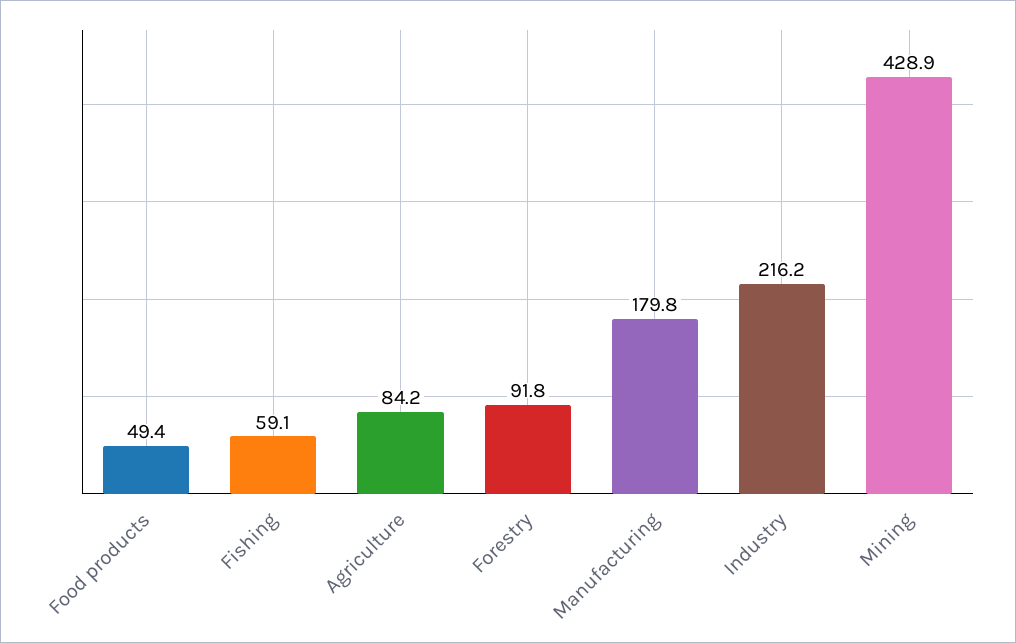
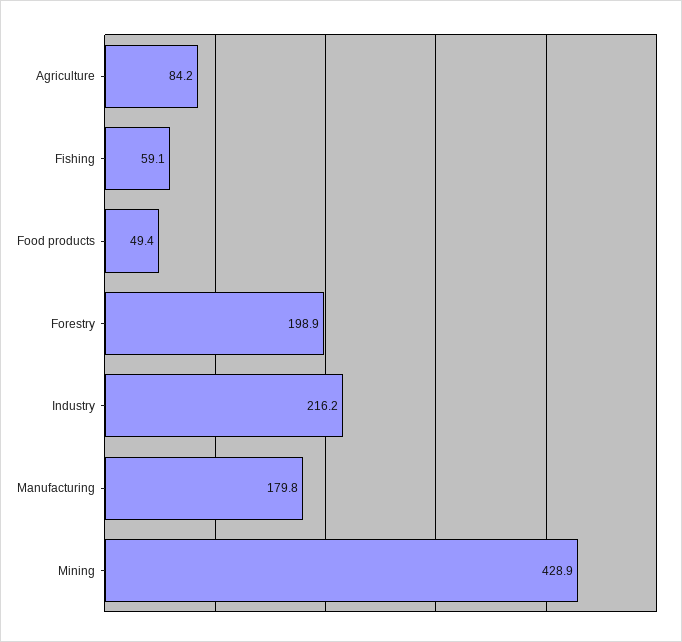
  {
    "Food products": 49.4,
    "Fishing": 59.1,
    "Agriculture": 84.2,
-   "Forestry": 91.8,
+   "Forestry": 198.9,
    "Manufacturing": 179.8,
    "Industry": 216.2,
    "Mining": 428.9
  }

